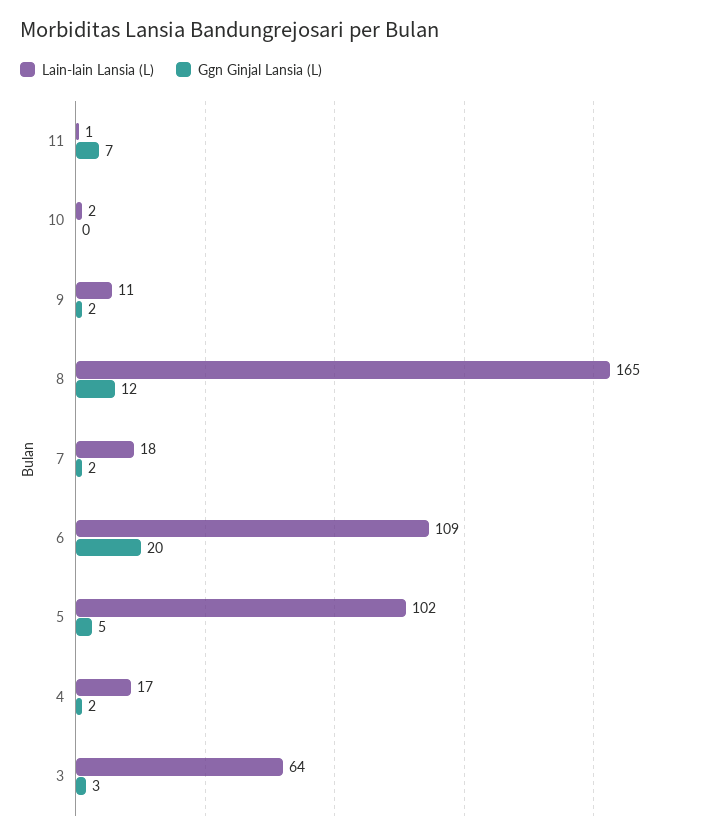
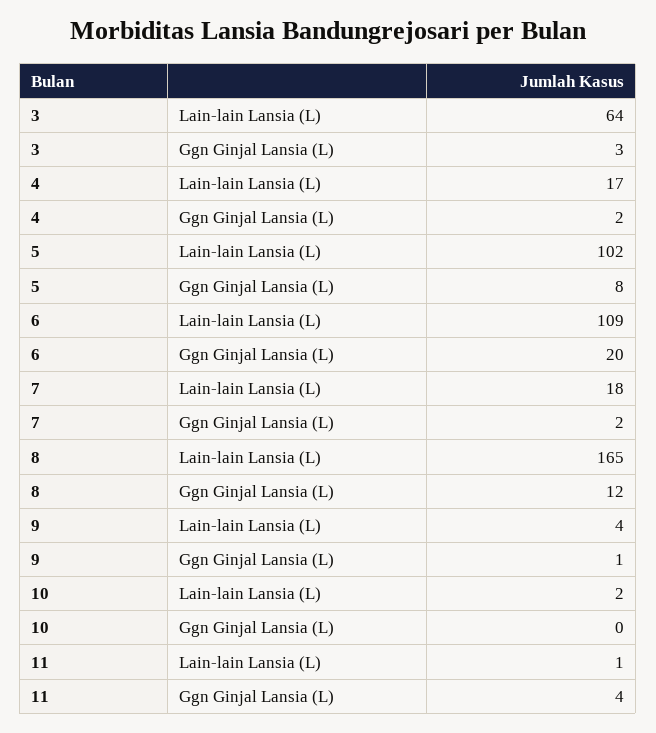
  {
    "Lain-lain Lansia (L)": {
      "11": 1,
      "10": 2,
-     "9": 11,
+     "9": 4,
      "8": 165,
      "7": 18,
      "6": 109,
      "5": 102,
      "4": 17,
      "3": 64
    },
    "Ggn Ginjal Lansia (L)": {
-     "11": 7,
+     "11": 4,
      "10": 0,
-     "9": 2,
+     "9": 1,
      "8": 12,
      "7": 2,
      "6": 20,
-     "5": 5,
+     "5": 8,
      "4": 2,
      "3": 3
    }
  }

